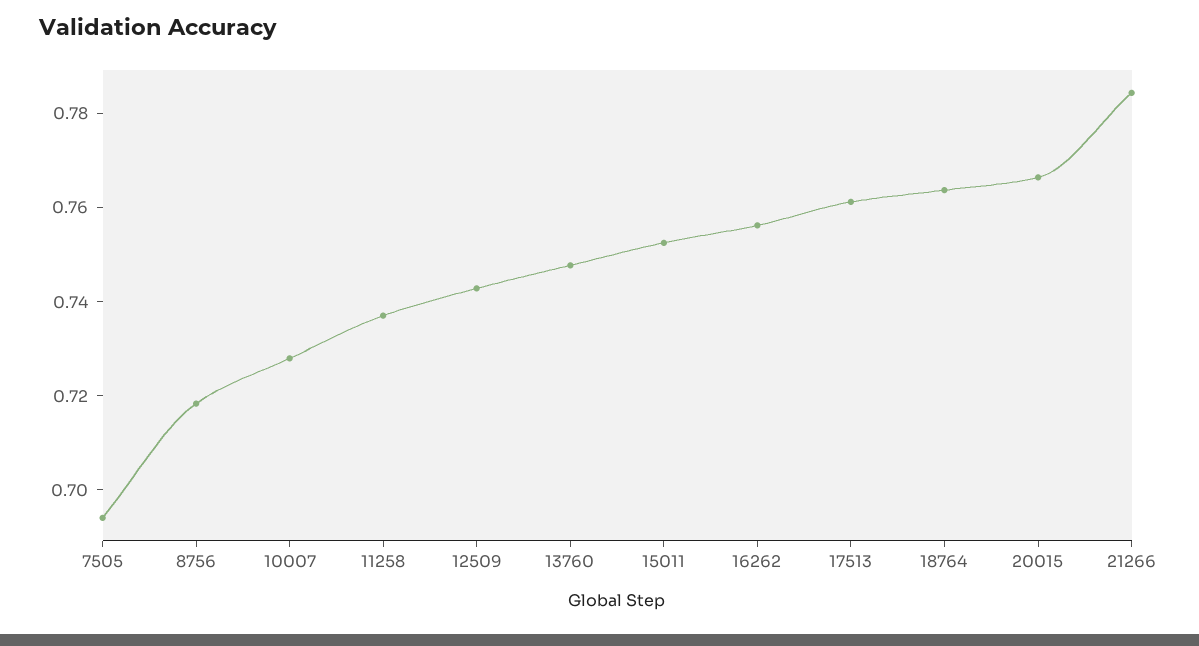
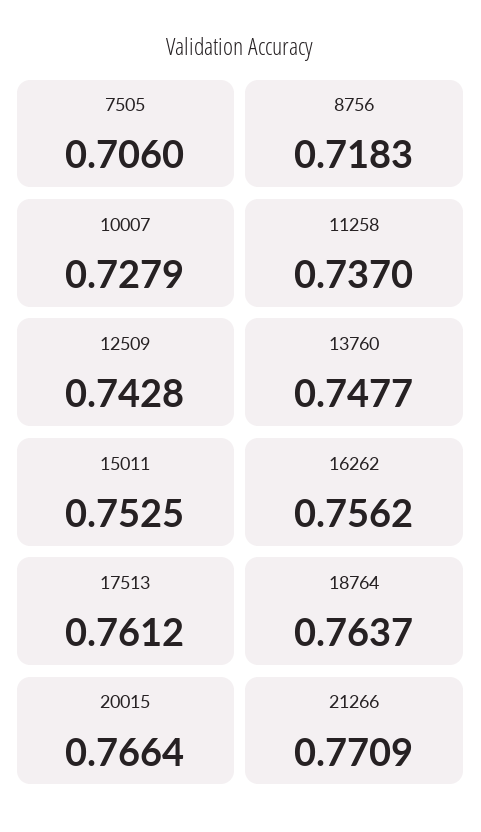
  {
-   "7505": 0.695,
+   "7505": 0.706,
    "8756": 0.7183,
    "10007": 0.7279,
    "11258": 0.737,
    "12509": 0.7428,
    "13760": 0.7477,
    "15011": 0.7525,
    "16262": 0.7562,
    "17513": 0.7612,
    "18764": 0.7637,
    "20015": 0.7664,
-   "21266": 0.785
+   "21266": 0.7709
  }

